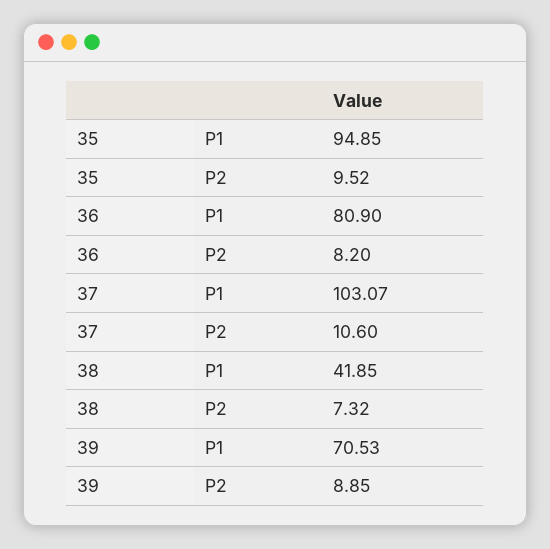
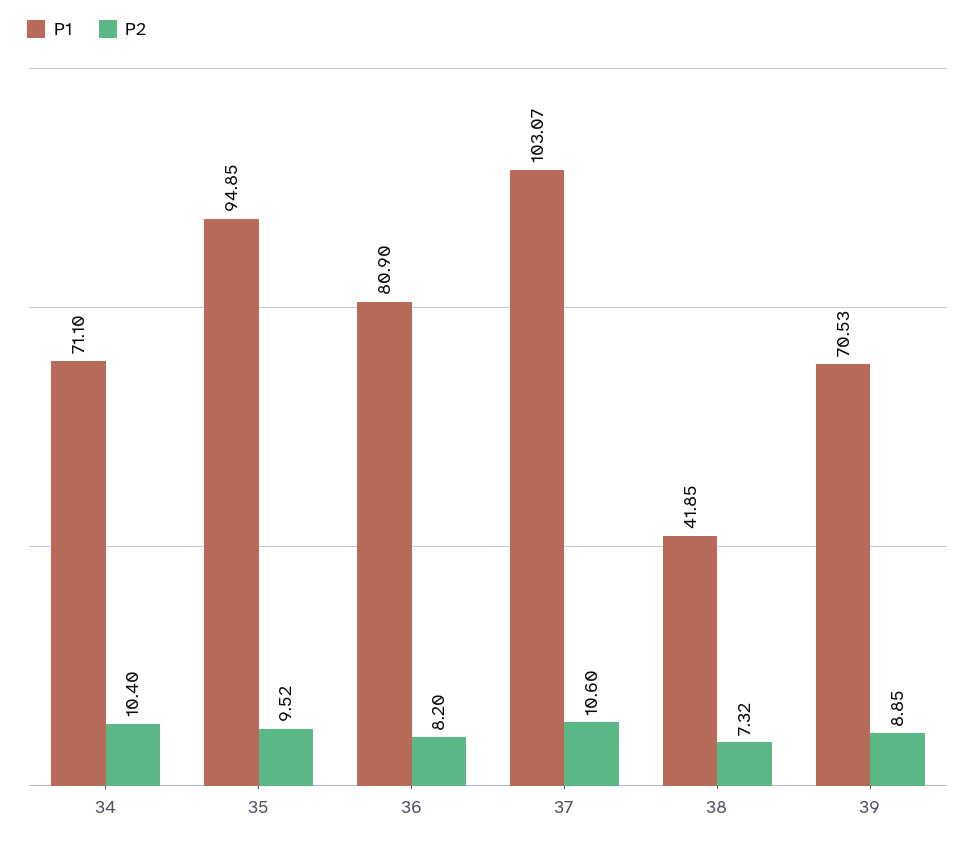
  {
    "P1": {
      "35": 94.85,
      "36": 80.9,
      "37": 103.07,
      "38": 41.85,
-     "39": 70.53
+     "39": 70.53,
+     "34": 71.1
    },
    "P2": {
      "35": 9.52,
      "36": 8.2,
      "37": 10.6,
      "38": 7.32,
-     "39": 8.85
+     "39": 8.85,
+     "34": 10.4
    }
  }

